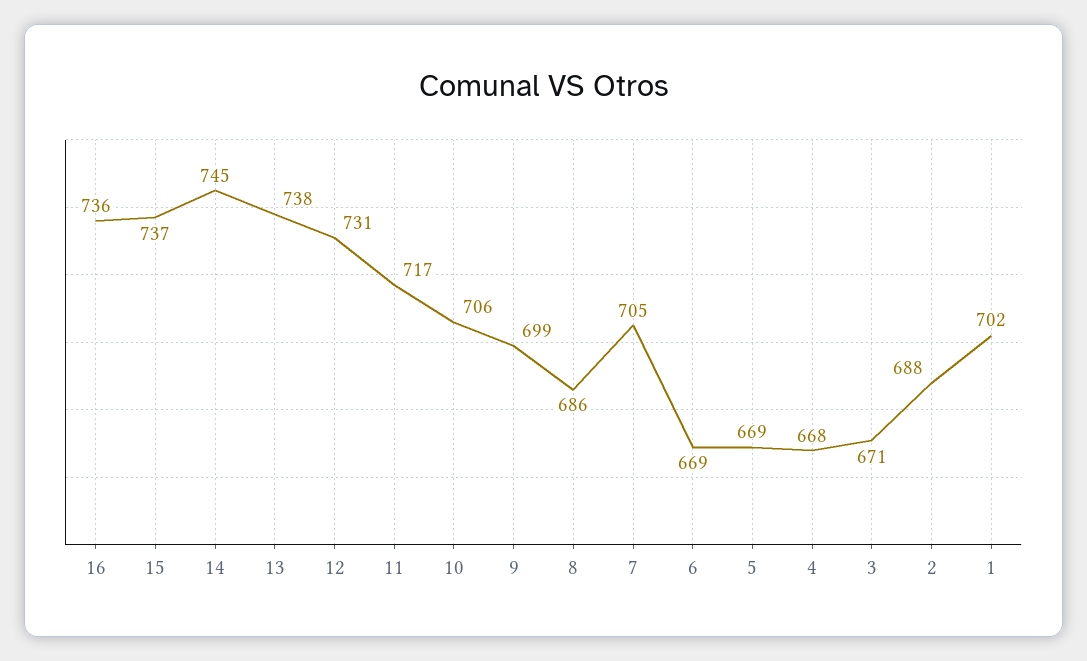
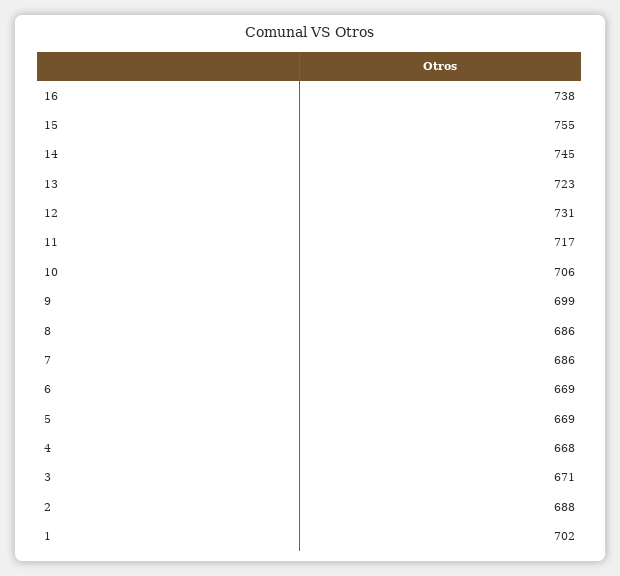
  {
-   "16": 736,
+   "16": 738,
-   "15": 737,
+   "15": 755,
    "14": 745,
-   "13": 738,
+   "13": 723,
    "12": 731,
    "11": 717,
    "10": 706,
    "9": 699,
    "8": 686,
-   "7": 705,
+   "7": 686,
    "6": 669,
    "5": 669,
    "4": 668,
    "3": 671,
    "2": 688,
    "1": 702
  }

